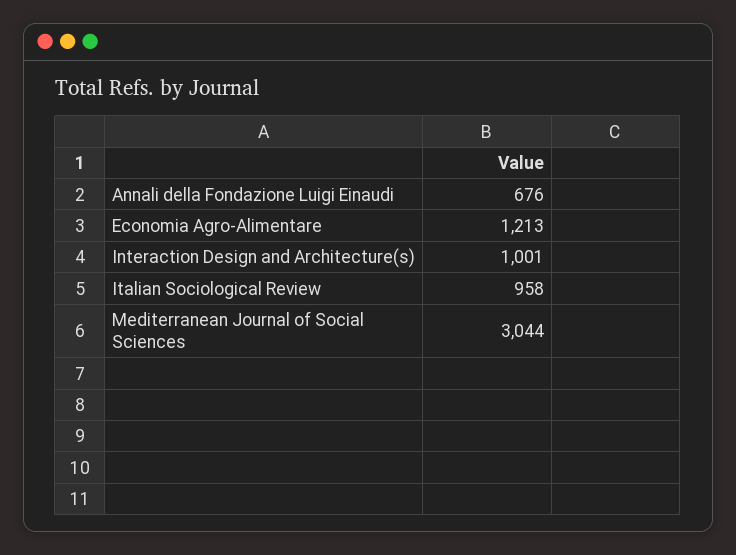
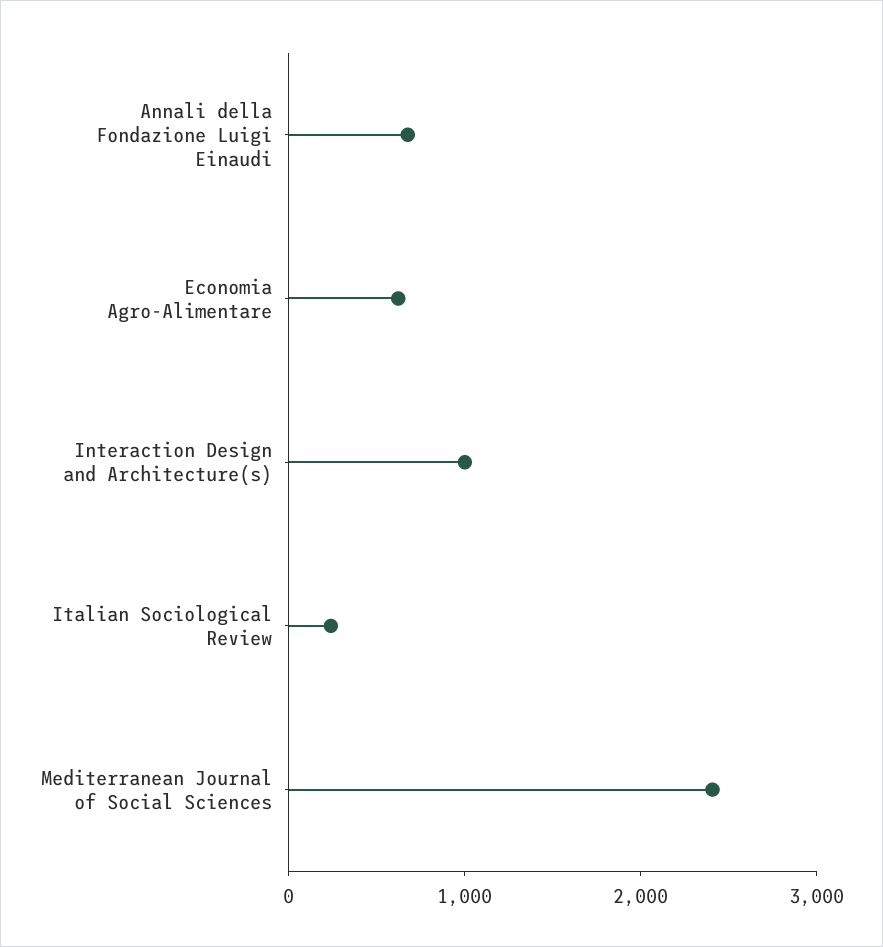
  {
    "Annali della Fondazione Luigi Einaudi": 676,
-   "Economia Agro-Alimentare": 1213,
+   "Economia Agro-Alimentare": 600,
    "Interaction Design and Architecture(s)": 1001,
-   "Italian Sociological Review": 958,
+   "Italian Sociological Review": 200,
-   "Mediterranean Journal of Social Sciences": 3044
+   "Mediterranean Journal of Social Sciences": 2400
  }

